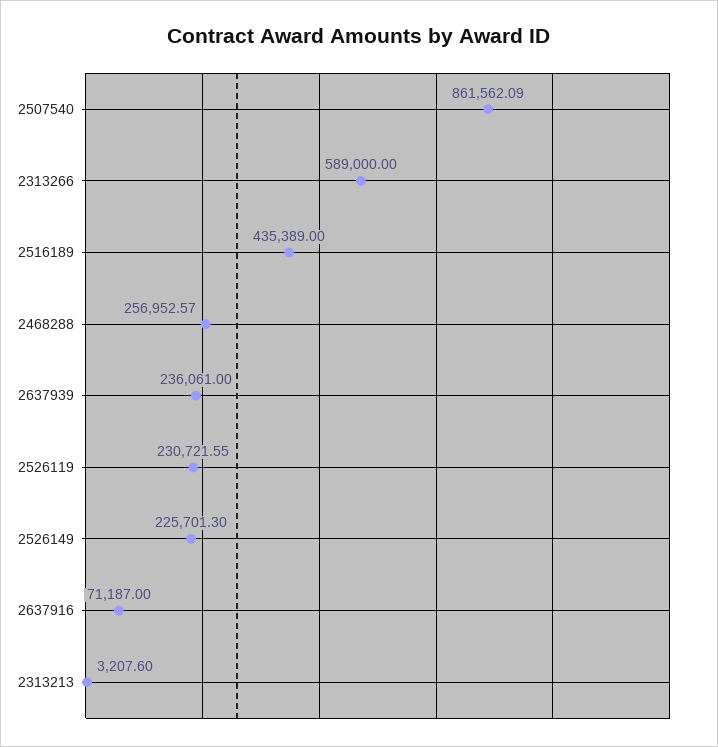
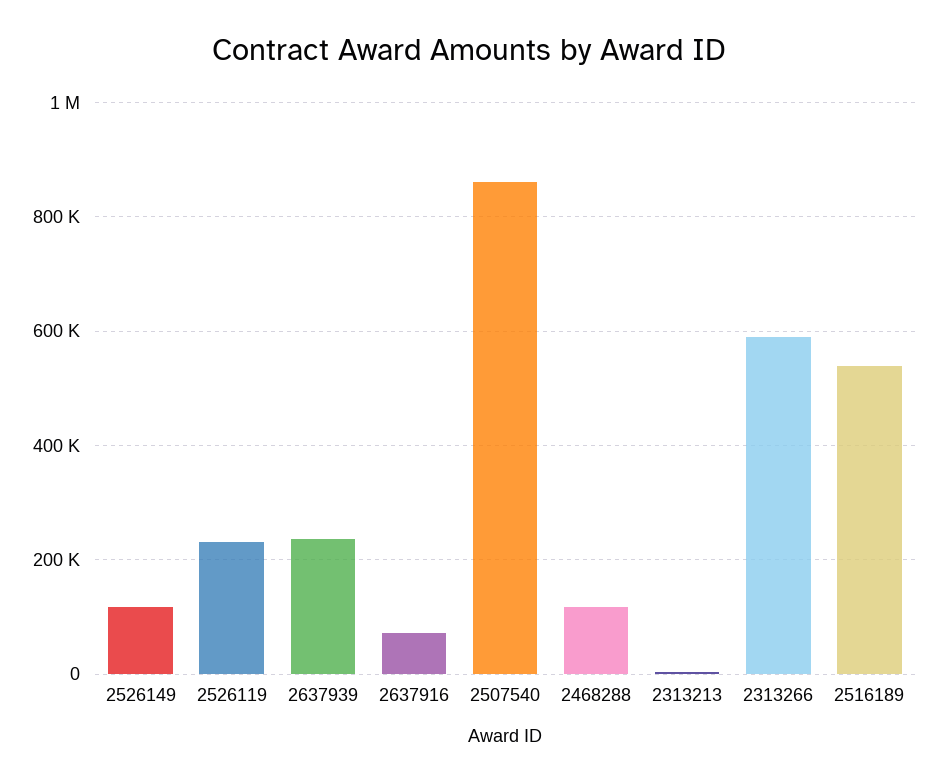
  {
    "2507540": 861562.09,
    "2313266": 589000,
-   "2516189": 435389,
+   "2516189": 540000,
-   "2468288": 256952.57,
+   "2468288": 120000,
    "2637939": 236061,
    "2526119": 230721.55,
-   "2526149": 225701.3,
+   "2526149": 120000,
    "2637916": 71187,
    "2313213": 3207.6
  }

